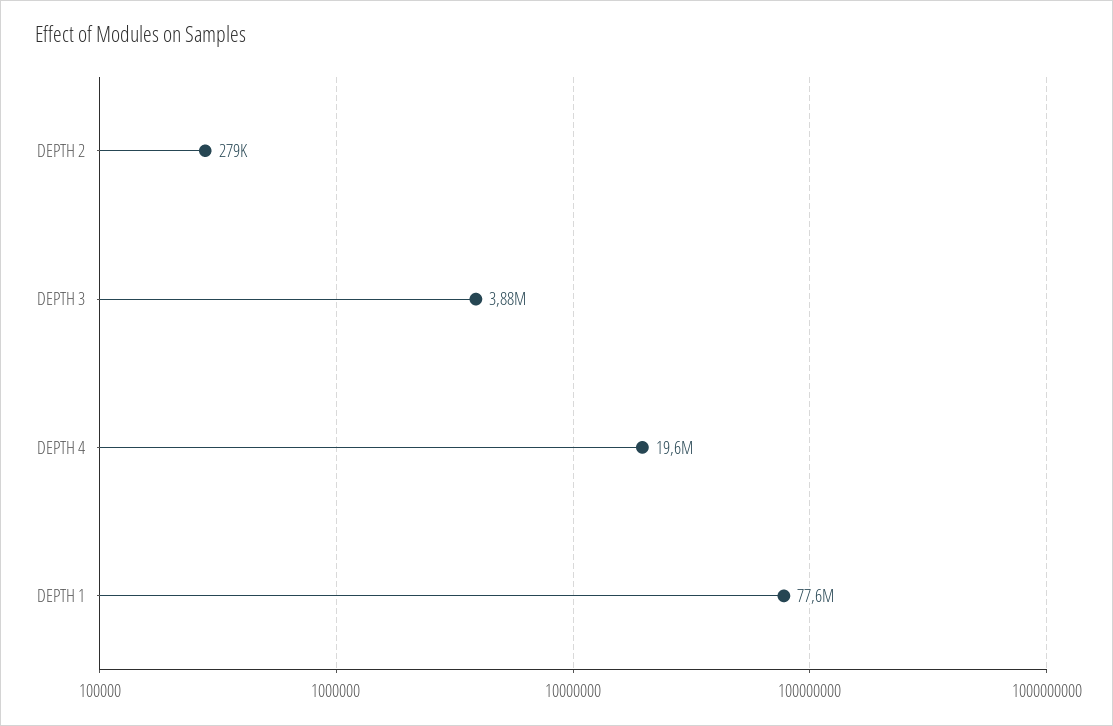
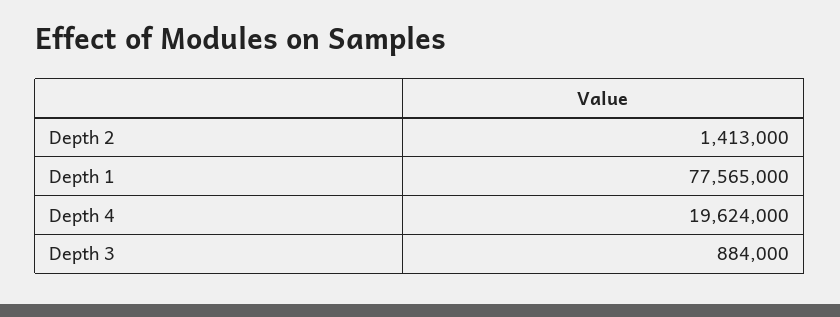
  {
-   "DEPTH 2": 279000,
+   "DEPTH 2": 1413000,
-   "DEPTH 3": 3880000,
+   "DEPTH 3": 884000,
    "DEPTH 4": 19624000,
    "DEPTH 1": 77565000
  }

